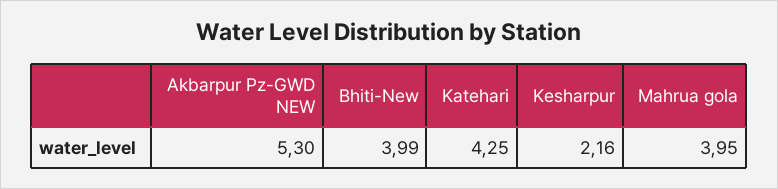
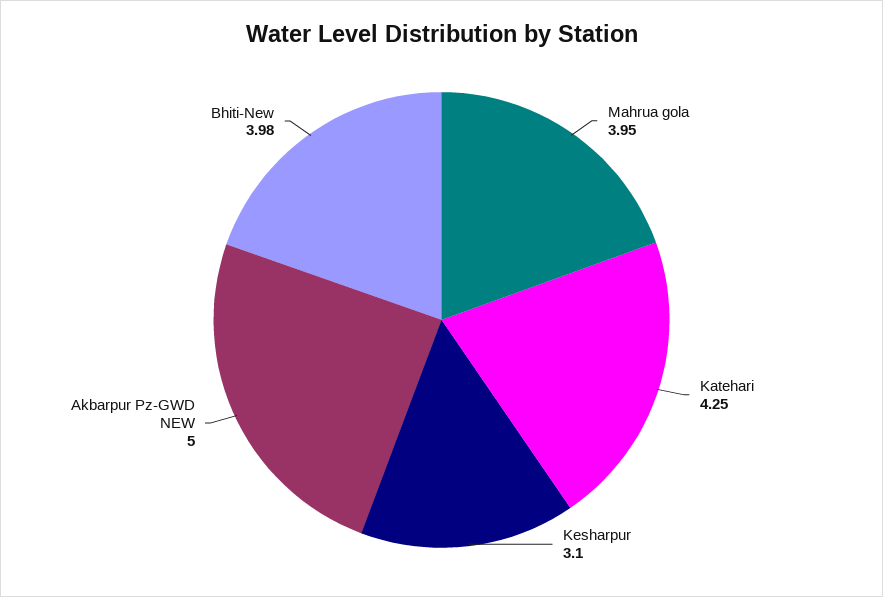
  {
-   "Akbarpur Pz-GWD NEW": 5.3,
+   "Akbarpur Pz-GWD NEW": 5,
-   "Bhiti-New": 3.99,
+   "Bhiti-New": 3.98,
    "Katehari": 4.25,
-   "Kesharpur": 2.16,
+   "Kesharpur": 3.1,
    "Mahrua gola": 3.95
  }

